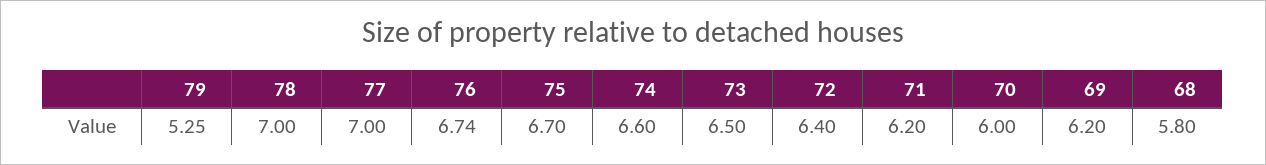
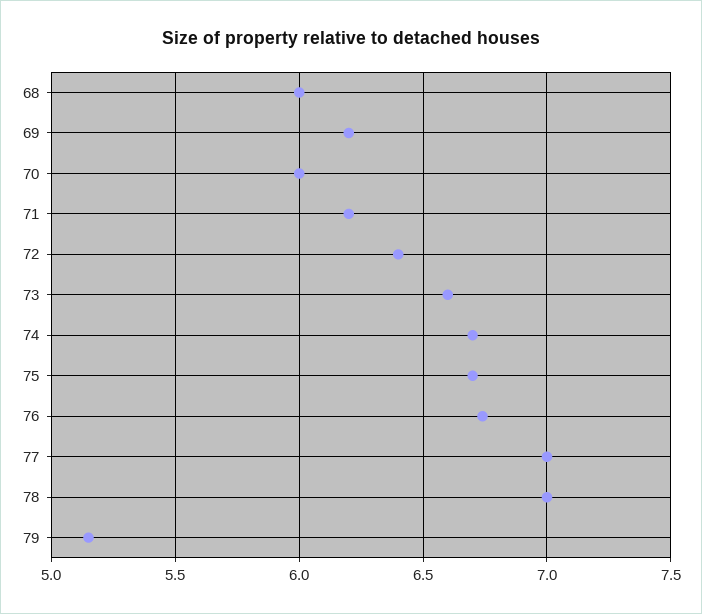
  {
-   "79": 5.25,
+   "79": 5.15,
    "78": 7,
    "77": 7,
    "76": 6.74,
    "75": 6.7,
-   "74": 6.6,
+   "74": 6.7,
-   "73": 6.5,
+   "73": 6.6,
    "72": 6.4,
    "71": 6.2,
    "70": 6,
    "69": 6.2,
-   "68": 5.8
+   "68": 6
  }

